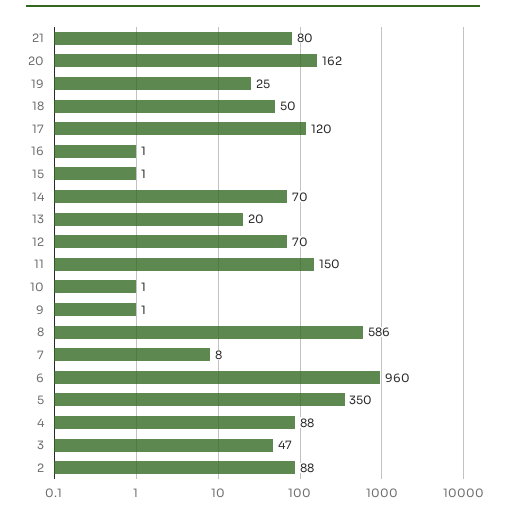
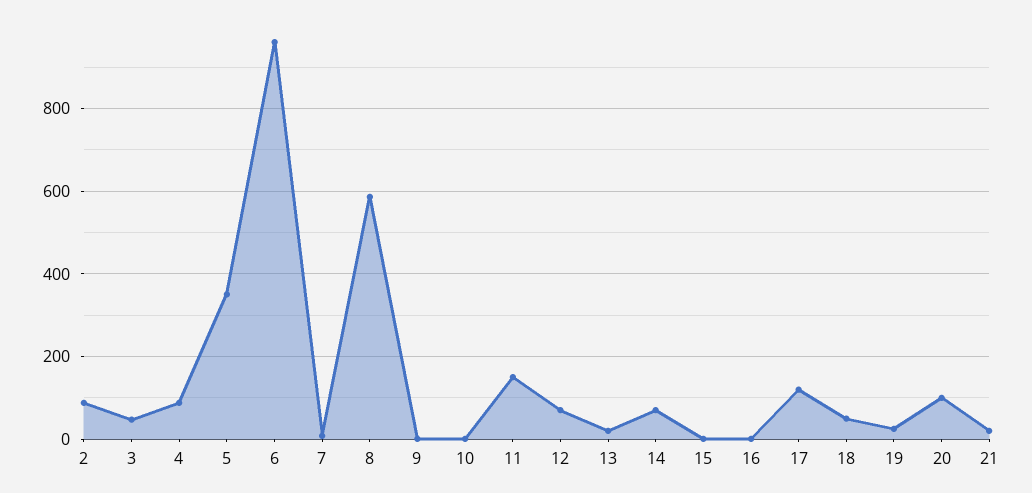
  {
-   "21": 80,
+   "21": 20,
-   "20": 162,
+   "20": 100,
    "19": 25,
    "18": 50,
    "17": 120,
    "16": 1,
    "15": 1,
    "14": 70,
    "13": 20,
    "12": 70,
    "11": 150,
    "10": 1,
    "9": 1,
    "8": 586,
    "7": 8,
    "6": 960,
    "5": 350,
    "4": 88,
    "3": 47,
    "2": 88
  }

